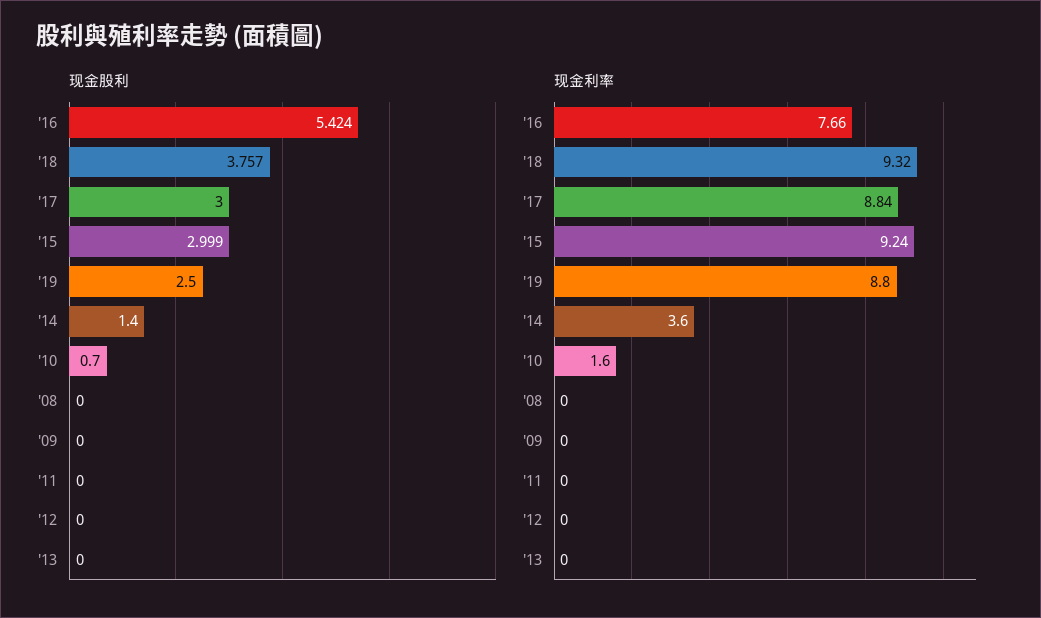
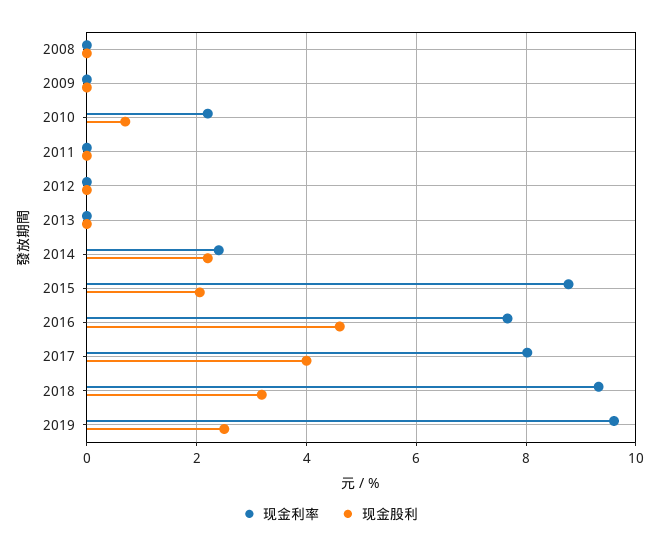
  {
    "现金股利": {
-     "'16": 5.424,
+     "'16": 4.6,
-     "'18": 3.757,
+     "'18": 3.2,
-     "'17": 3,
+     "'17": 4,
-     "'15": 2.999,
+     "'15": 2,
      "'19": 2.5,
-     "'14": 1.4,
+     "'14": 2.2,
      "'10": 0.7,
      "'08": 0,
      "'09": 0,
      "'11": 0,
      "'12": 0,
      "'13": 0
    },
    "现金利率": {
      "'16": 7.66,
      "'18": 9.32,
-     "'17": 8.84,
+     "'17": 8,
-     "'15": 9.24,
+     "'15": 8.8,
-     "'19": 8.8,
+     "'19": 9.6,
-     "'14": 3.6,
+     "'14": 2.4,
-     "'10": 1.6,
+     "'10": 2.2,
      "'08": 0,
      "'09": 0,
      "'11": 0,
      "'12": 0,
      "'13": 0
    }
  }

